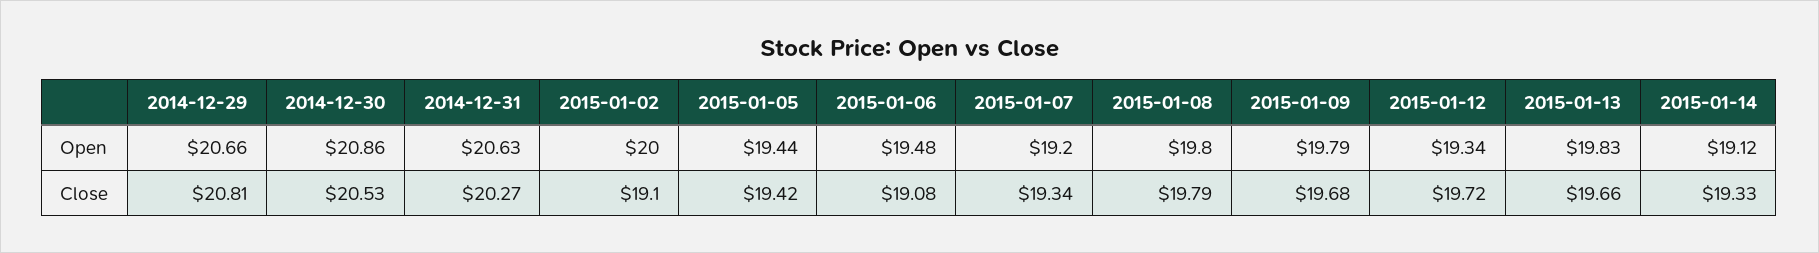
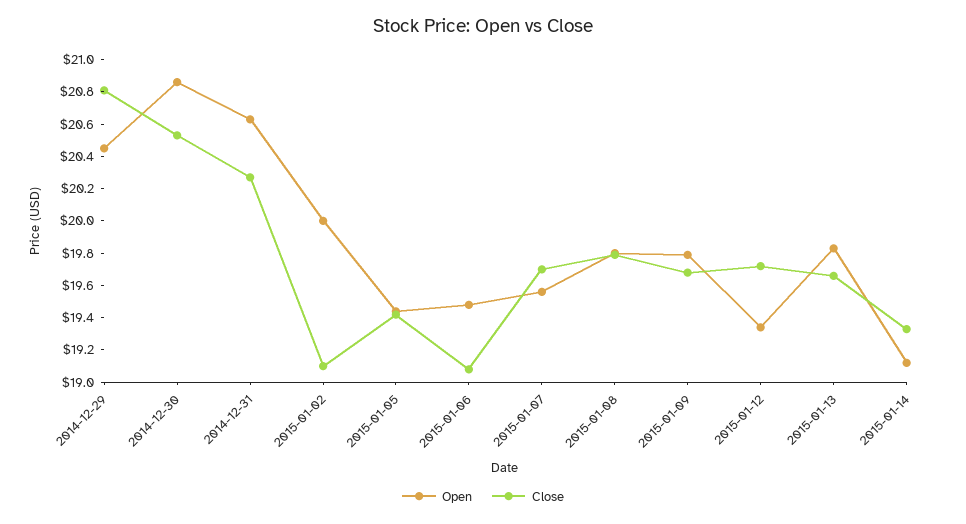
  {
    "Open": {
-     "2014-12-29": 20.66,
+     "2014-12-29": 20.45,
      "2014-12-30": 20.86,
      "2014-12-31": 20.63,
      "2015-01-02": 20,
      "2015-01-05": 19.44,
      "2015-01-06": 19.48,
-     "2015-01-07": 19.2,
+     "2015-01-07": 19.55,
      "2015-01-08": 19.8,
      "2015-01-09": 19.79,
      "2015-01-12": 19.34,
      "2015-01-13": 19.83,
      "2015-01-14": 19.12
    },
    "Close": {
      "2014-12-29": 20.81,
      "2014-12-30": 20.53,
      "2014-12-31": 20.27,
      "2015-01-02": 19.1,
      "2015-01-05": 19.42,
      "2015-01-06": 19.08,
-     "2015-01-07": 19.34,
+     "2015-01-07": 19.7,
      "2015-01-08": 19.79,
      "2015-01-09": 19.68,
      "2015-01-12": 19.72,
      "2015-01-13": 19.66,
      "2015-01-14": 19.33
    }
  }

